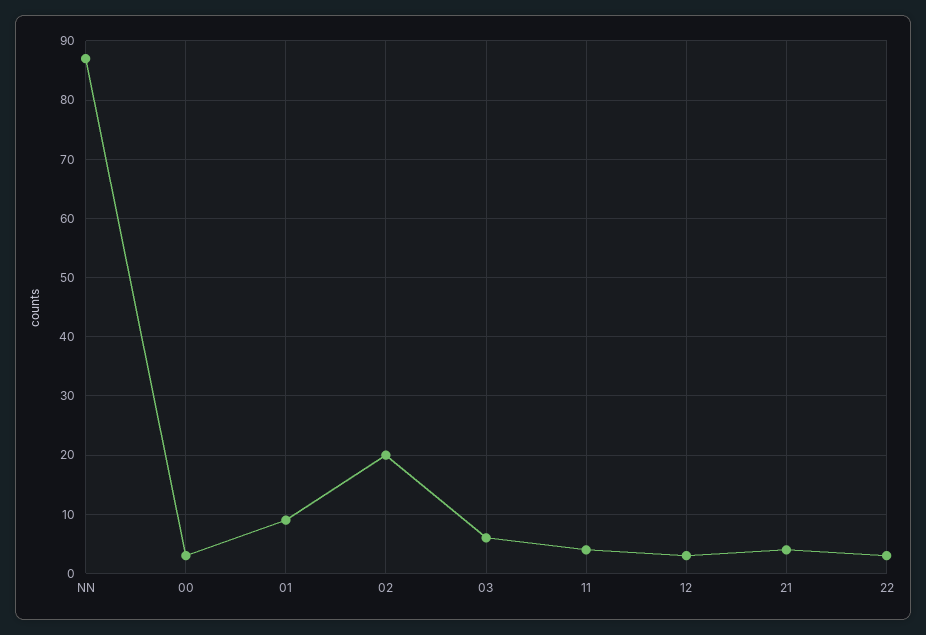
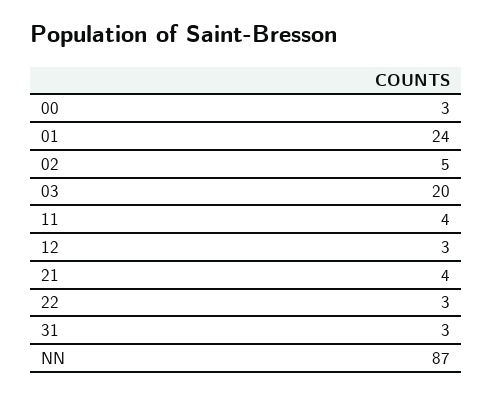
  {
    "NN": 87,
    "00": 3,
-   "01": 10,
+   "01": 24,
-   "02": 20,
+   "02": 5,
-   "03": 5,
+   "03": 20,
    "11": 4,
    "12": 3,
    "21": 4,
-   "22": 3
+   "22": 3,
+   "31": 3
  }

